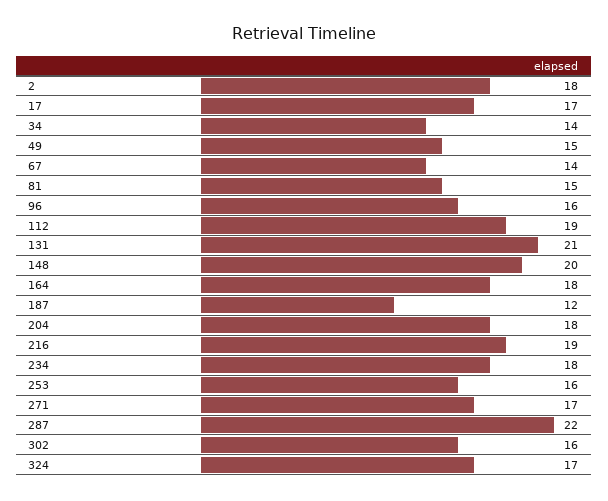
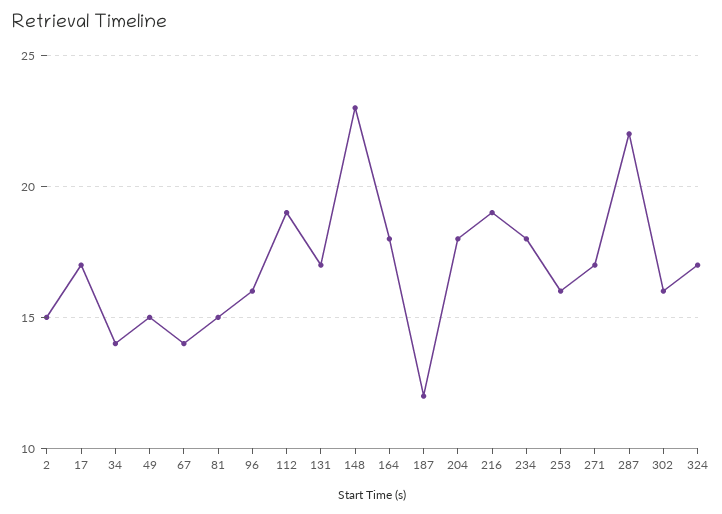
  {
-   "2": 18,
+   "2": 15,
    "17": 17,
    "34": 14,
    "49": 15,
    "67": 14,
    "81": 15,
    "96": 16,
    "112": 19,
-   "131": 21,
+   "131": 17,
-   "148": 20,
+   "148": 23,
    "164": 18,
    "187": 12,
    "204": 18,
    "216": 19,
    "234": 18,
    "253": 16,
    "271": 17,
    "287": 22,
    "302": 16,
    "324": 17
  }

